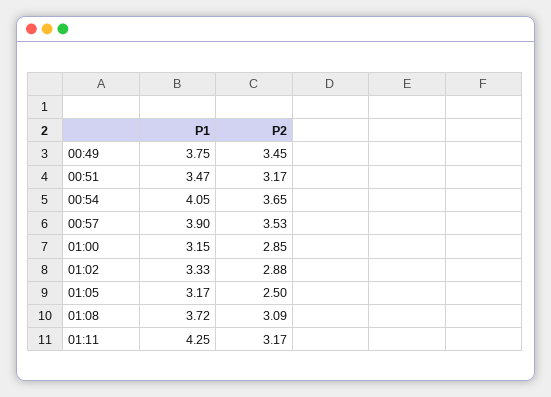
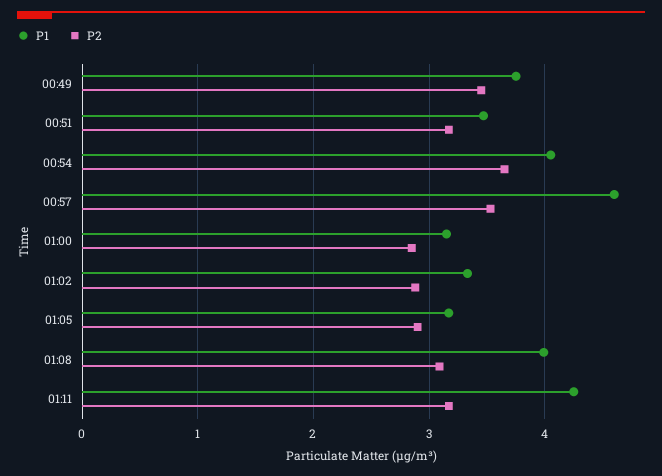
  {
    "P1": {
      "00:49": 3.75,
      "00:51": 3.47,
      "00:54": 4.05,
-     "00:57": 3.9,
+     "00:57": 4.6,
      "01:00": 3.15,
      "01:02": 3.33,
      "01:05": 3.17,
-     "01:08": 3.72,
+     "01:08": 4,
      "01:11": 4.25
    },
    "P2": {
      "00:49": 3.45,
      "00:51": 3.17,
      "00:54": 3.65,
      "00:57": 3.53,
      "01:00": 2.85,
      "01:02": 2.88,
-     "01:05": 2.5,
+     "01:05": 2.9,
      "01:08": 3.09,
      "01:11": 3.17
    }
  }

